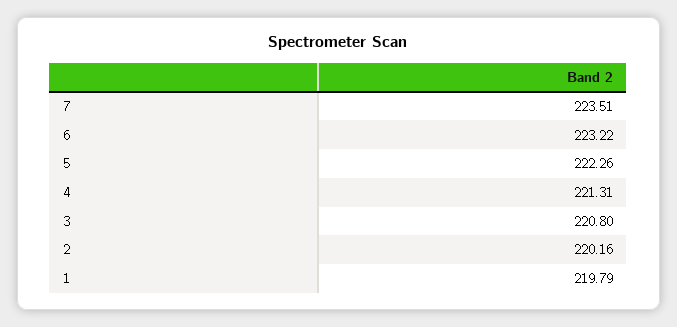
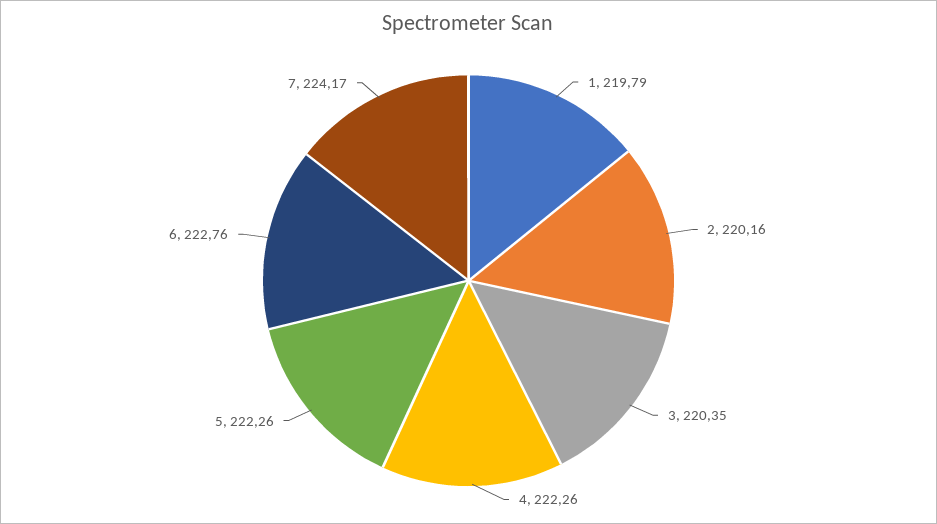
  {
-   "7": 223.51,
+   "7": 224.17,
-   "6": 223.22,
+   "6": 222.76,
    "5": 222.26,
-   "4": 221.31,
+   "4": 222.26,
-   "3": 220.8,
+   "3": 220.35,
    "2": 220.16,
    "1": 219.79
  }

